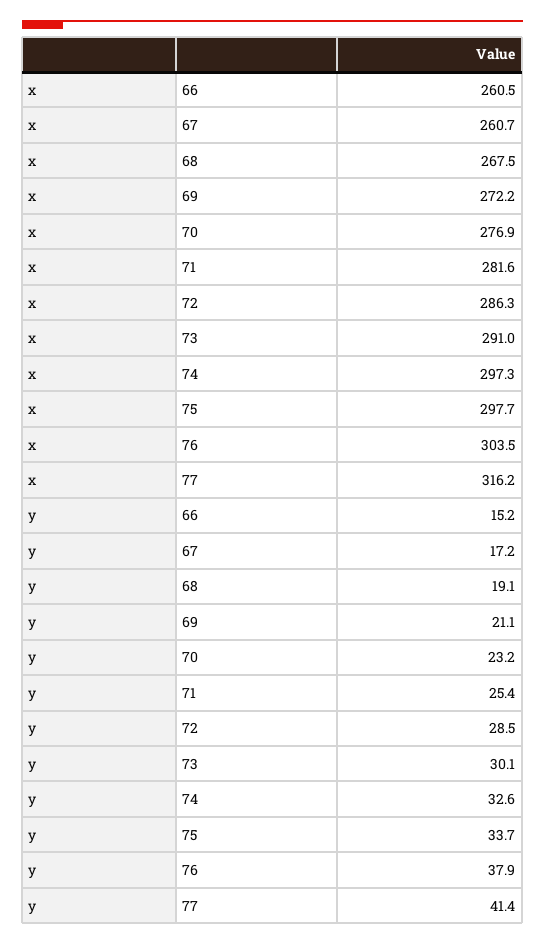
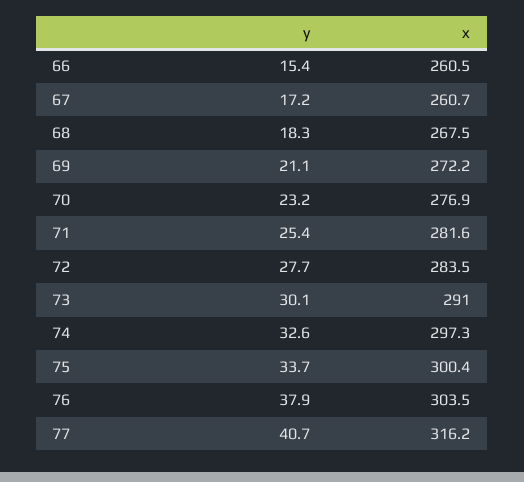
  {
    "x": {
      "66": 260.5,
      "67": 260.7,
      "68": 267.5,
      "69": 272.2,
      "70": 276.9,
      "71": 281.6,
-     "72": 286.3,
+     "72": 283.5,
      "73": 291,
      "74": 297.3,
-     "75": 297.7,
+     "75": 300.4,
      "76": 303.5,
      "77": 316.2
    },
    "y": {
-     "66": 15.2,
+     "66": 15.4,
      "67": 17.2,
-     "68": 19.1,
+     "68": 18.3,
      "69": 21.1,
      "70": 23.2,
      "71": 25.4,
-     "72": 28.5,
+     "72": 27.7,
      "73": 30.1,
      "74": 32.6,
      "75": 33.7,
      "76": 37.9,
-     "77": 41.4
+     "77": 40.7
    }
  }

